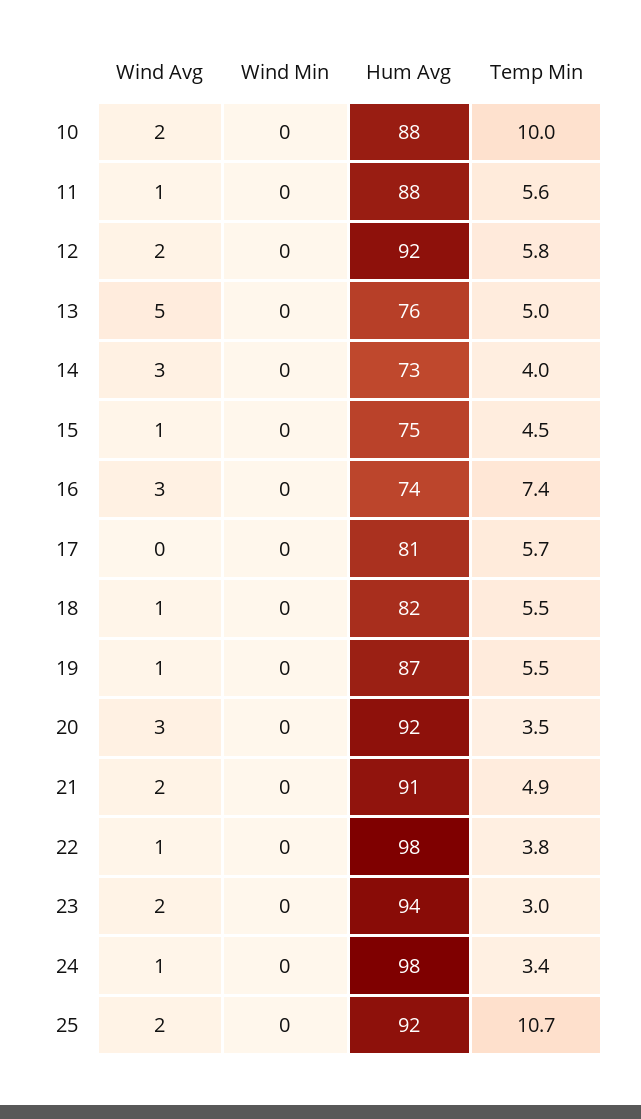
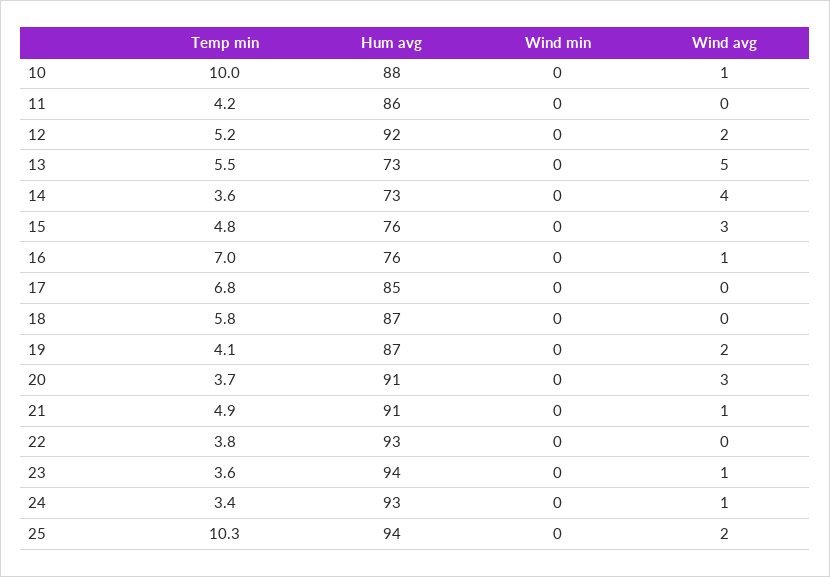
  {
    "Wind Avg": {
-     "10": 2,
+     "10": 1,
-     "11": 1,
+     "11": 0,
      "12": 2,
      "13": 5,
-     "14": 3,
+     "14": 4,
-     "15": 1,
+     "15": 3,
-     "16": 3,
+     "16": 1,
      "17": 0,
-     "18": 1,
+     "18": 0,
-     "19": 1,
+     "19": 2,
      "20": 3,
-     "21": 2,
+     "21": 1,
-     "22": 1,
+     "22": 0,
-     "23": 2,
+     "23": 1,
      "24": 1,
      "25": 2
    },
    "Wind Min": {
      "10": 0,
      "11": 0,
      "12": 0,
      "13": 0,
      "14": 0,
      "15": 0,
      "16": 0,
      "17": 0,
      "18": 0,
      "19": 0,
      "20": 0,
      "21": 0,
      "22": 0,
      "23": 0,
      "24": 0,
      "25": 0
    },
    "Hum Avg": {
      "10": 88,
-     "11": 88,
+     "11": 86,
      "12": 92,
-     "13": 76,
+     "13": 73,
      "14": 73,
-     "15": 75,
+     "15": 76,
-     "16": 74,
+     "16": 76,
-     "17": 81,
+     "17": 85,
-     "18": 82,
+     "18": 87,
      "19": 87,
-     "20": 92,
+     "20": 91,
      "21": 91,
-     "22": 98,
+     "22": 93,
      "23": 94,
-     "24": 98,
+     "24": 93,
-     "25": 92
+     "25": 94
    },
    "Temp Min": {
      "10": 10,
-     "11": 5.6,
+     "11": 4.2,
-     "12": 5.8,
+     "12": 5.2,
-     "13": 5,
+     "13": 5.5,
-     "14": 4,
+     "14": 3.6,
-     "15": 4.5,
+     "15": 4.8,
-     "16": 7.4,
+     "16": 7,
-     "17": 5.7,
+     "17": 6.8,
-     "18": 5.5,
+     "18": 5.8,
-     "19": 5.5,
+     "19": 4.1,
-     "20": 3.5,
+     "20": 3.7,
      "21": 4.9,
      "22": 3.8,
-     "23": 3,
+     "23": 3.6,
      "24": 3.4,
-     "25": 10.7
+     "25": 10.3
    }
  }

